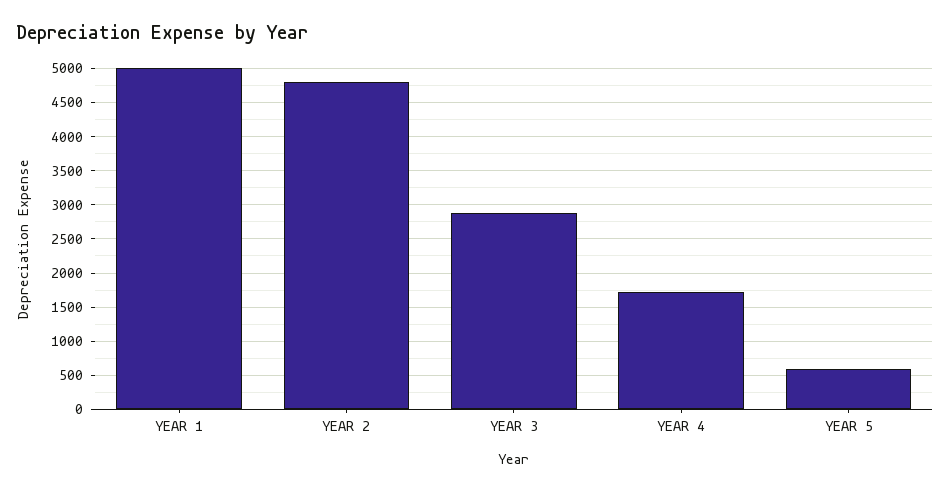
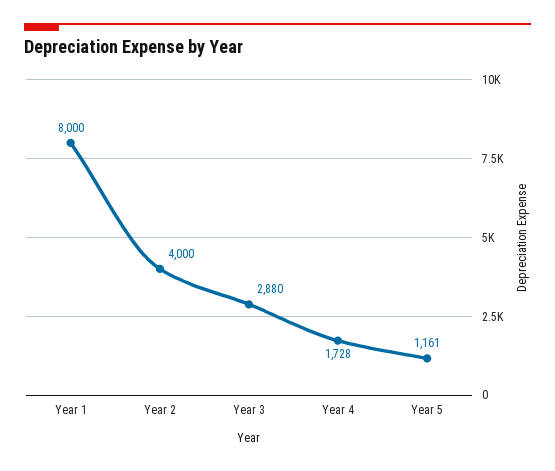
  {
-   "YEAR 1": 5000,
+   "YEAR 1": 8000,
-   "YEAR 2": 4800,
+   "YEAR 2": 4000,
    "YEAR 3": 2880,
    "YEAR 4": 1728,
-   "YEAR 5": 600
+   "YEAR 5": 1161
  }

